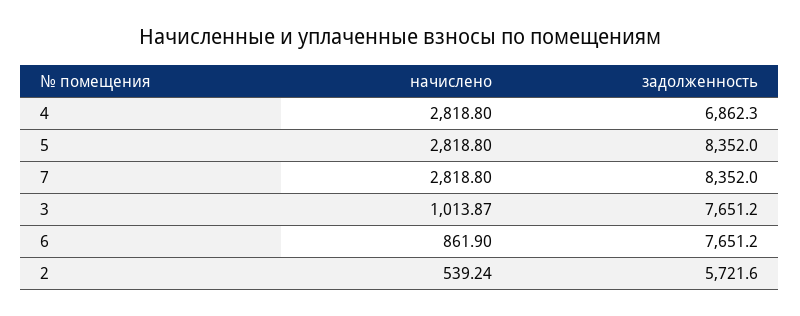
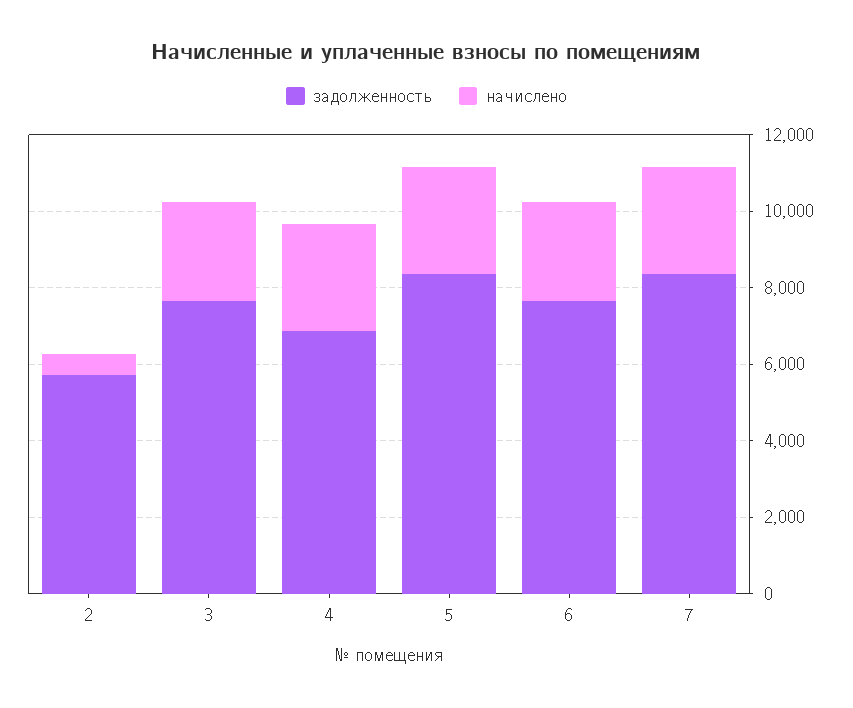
  {
    "начислено": {
      "4": 2818.8,
      "5": 2818.8,
      "7": 2818.8,
-     "3": 1013.87,
+     "3": 2500,
-     "6": 861.9,
+     "6": 2500,
      "2": 539.24
    },
    "задолженность": {
      "4": 6862.3,
      "5": 8352,
      "7": 8352,
      "3": 7651.2,
      "6": 7651.2,
      "2": 5721.6
    }
  }

